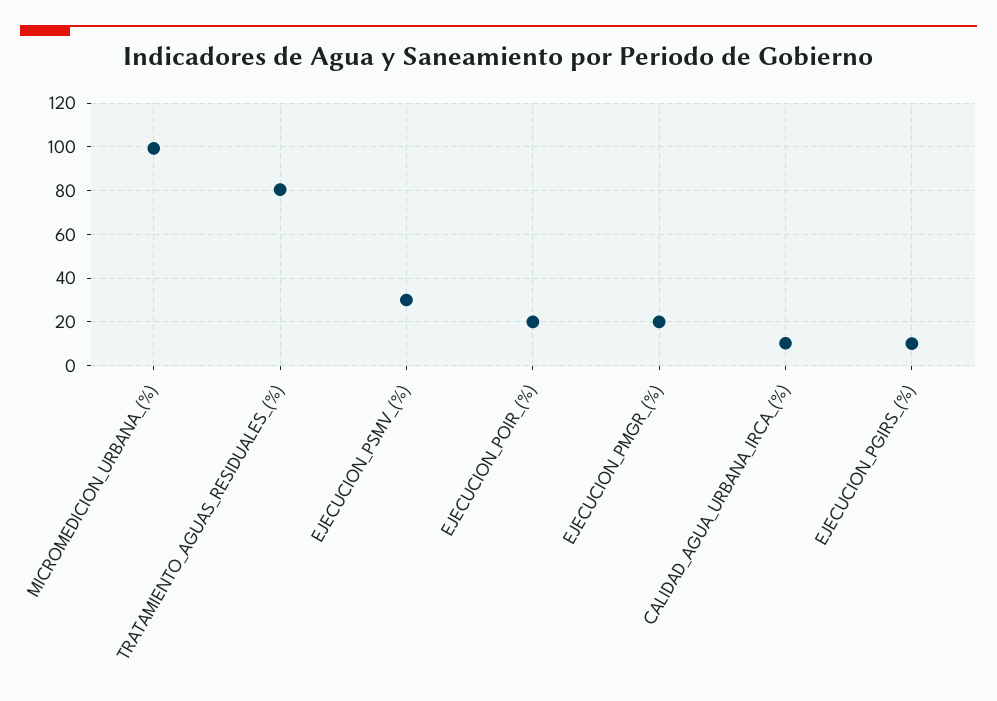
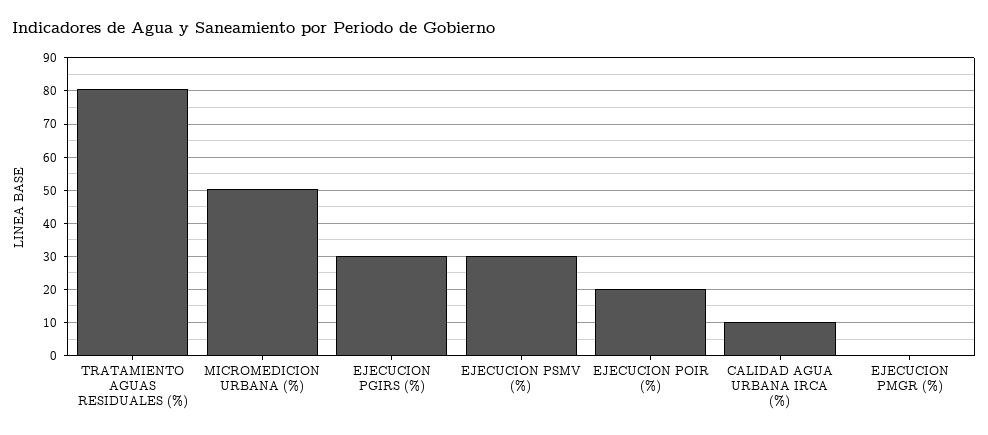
  {
-   "MICROMEDICION_URBANA_(%)": 100,
+   "MICROMEDICION_URBANA_(%)": 50,
    "TRATAMIENTO_AGUAS_RESIDUALES_(%)": 80,
    "EJECUCION_PSMV_(%)": 30,
    "EJECUCION_POIR_(%)": 20,
-   "EJECUCION_PMGR_(%)": 20,
+   "EJECUCION_PMGR_(%)": 0,
    "CALIDAD_AGUA_URBANA_IRCA_(%)": 10,
-   "EJECUCION_PGIRS_(%)": 10
+   "EJECUCION_PGIRS_(%)": 30
  }

